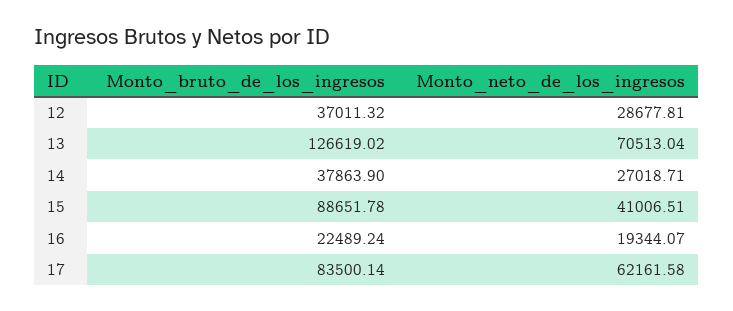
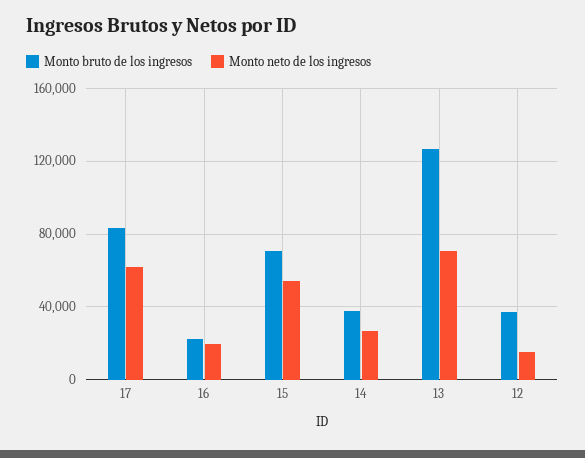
  {
    "Monto_bruto_de_los_ingresos": {
      "12": 37011.32,
      "13": 126619.02,
      "14": 37863.9,
-     "15": 88651.78,
+     "15": 70000,
      "16": 22489.24,
      "17": 83500.14
    },
    "Monto_neto_de_los_ingresos": {
-     "12": 28677.81,
+     "12": 15000,
      "13": 70513.04,
      "14": 27018.71,
-     "15": 41006.51,
+     "15": 55000,
      "16": 19344.07,
      "17": 62161.58
    }
  }

